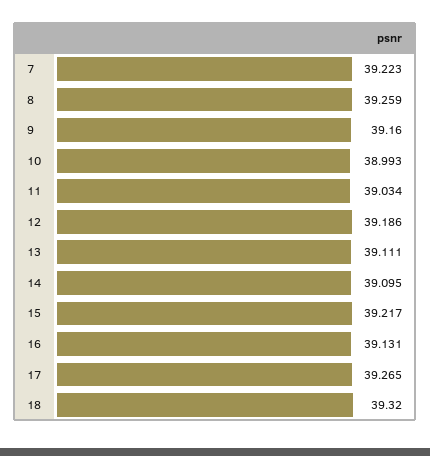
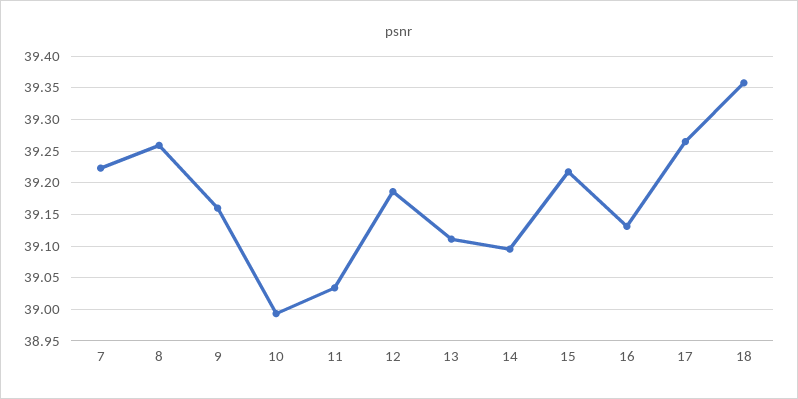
  {
    "7": 39.223,
    "8": 39.259,
    "9": 39.16,
    "10": 38.993,
    "11": 39.034,
    "12": 39.186,
    "13": 39.111,
    "14": 39.095,
    "15": 39.217,
    "16": 39.131,
    "17": 39.265,
-   "18": 39.32
+   "18": 39.36
  }

